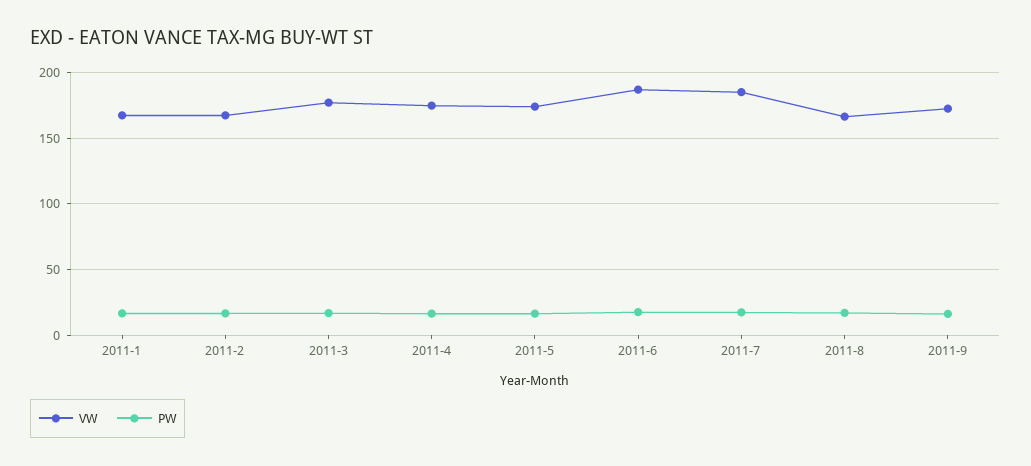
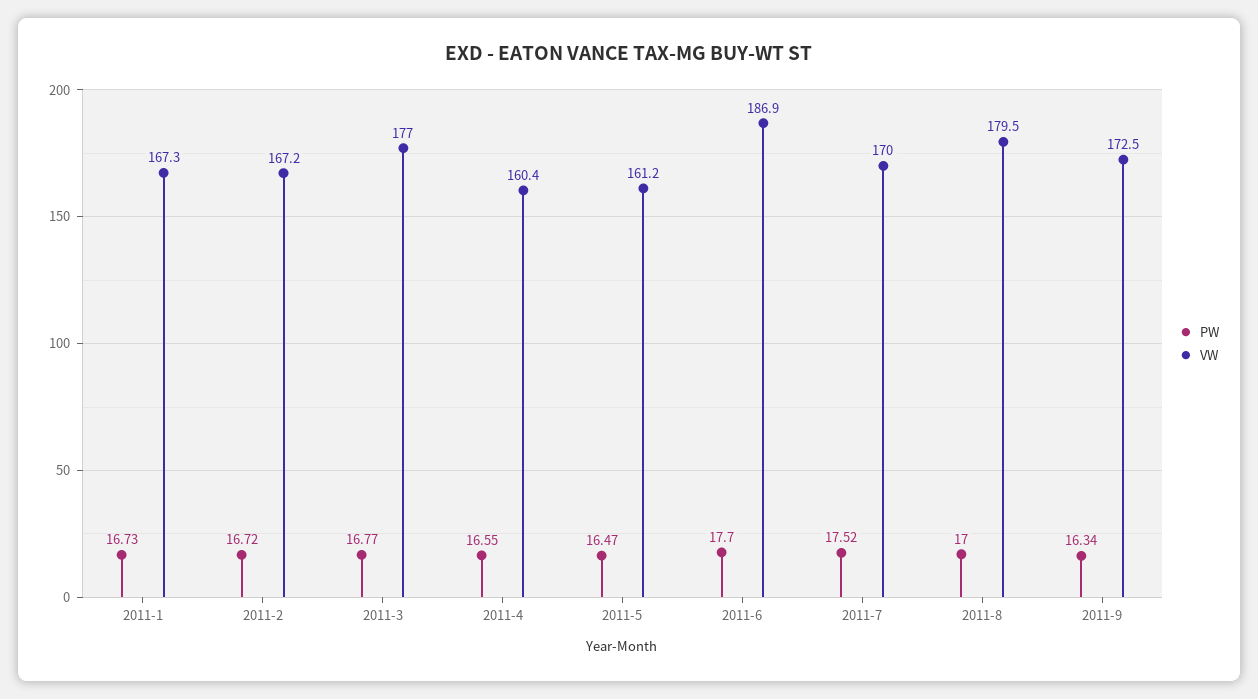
  {
    "VW": {
      "2011-1": 167.3,
      "2011-2": 167.2,
      "2011-3": 177,
-     "2011-4": 175,
+     "2011-4": 160.4,
-     "2011-5": 175,
+     "2011-5": 161.2,
      "2011-6": 186.9,
-     "2011-7": 185,
+     "2011-7": 170,
-     "2011-8": 165,
+     "2011-8": 179.5,
      "2011-9": 172.5
    },
    "PW": {
      "2011-1": 16.73,
      "2011-2": 16.72,
      "2011-3": 16.77,
      "2011-4": 16.55,
      "2011-5": 16.47,
      "2011-6": 17.7,
      "2011-7": 17.52,
      "2011-8": 17,
      "2011-9": 16.34
    }
  }

